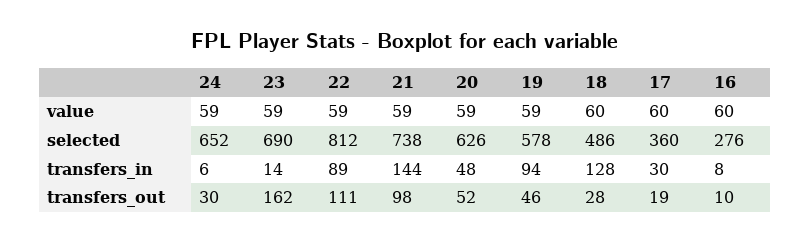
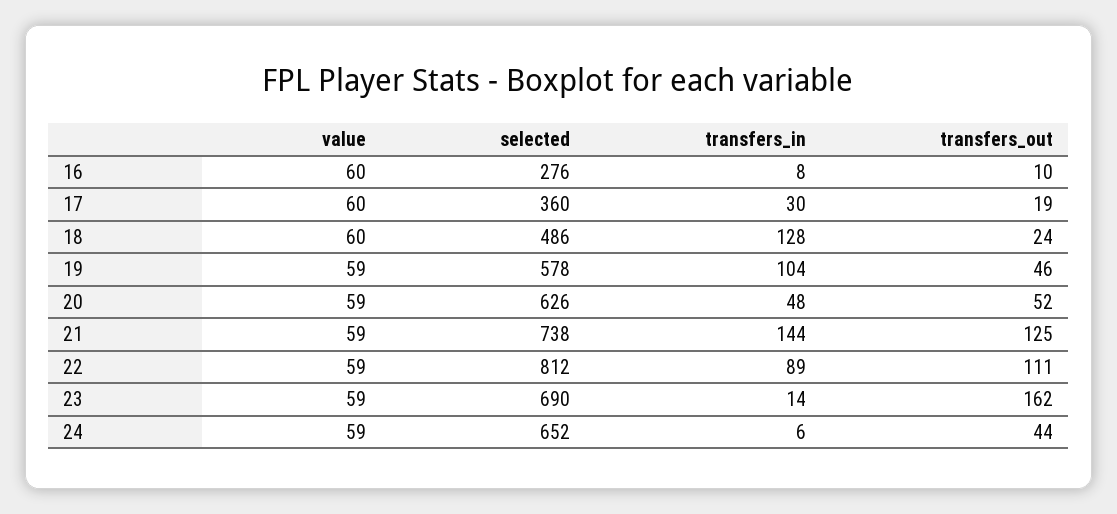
  {
    "24": {
      "value": 59,
      "selected": 652,
      "transfers_in": 6,
-     "transfers_out": 30
+     "transfers_out": 44
    },
    "23": {
      "value": 59,
      "selected": 690,
      "transfers_in": 14,
      "transfers_out": 162
    },
    "22": {
      "value": 59,
      "selected": 812,
      "transfers_in": 89,
      "transfers_out": 111
    },
    "21": {
      "value": 59,
      "selected": 738,
      "transfers_in": 144,
-     "transfers_out": 98
+     "transfers_out": 125
    },
    "20": {
      "value": 59,
      "selected": 626,
      "transfers_in": 48,
      "transfers_out": 52
    },
    "19": {
      "value": 59,
      "selected": 578,
-     "transfers_in": 94,
+     "transfers_in": 104,
      "transfers_out": 46
    },
    "18": {
      "value": 60,
      "selected": 486,
      "transfers_in": 128,
-     "transfers_out": 28
+     "transfers_out": 24
    },
    "17": {
      "value": 60,
      "selected": 360,
      "transfers_in": 30,
      "transfers_out": 19
    },
    "16": {
      "value": 60,
      "selected": 276,
      "transfers_in": 8,
      "transfers_out": 10
    }
  }

